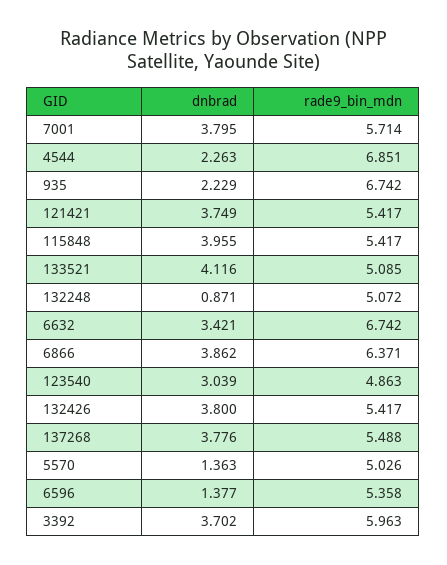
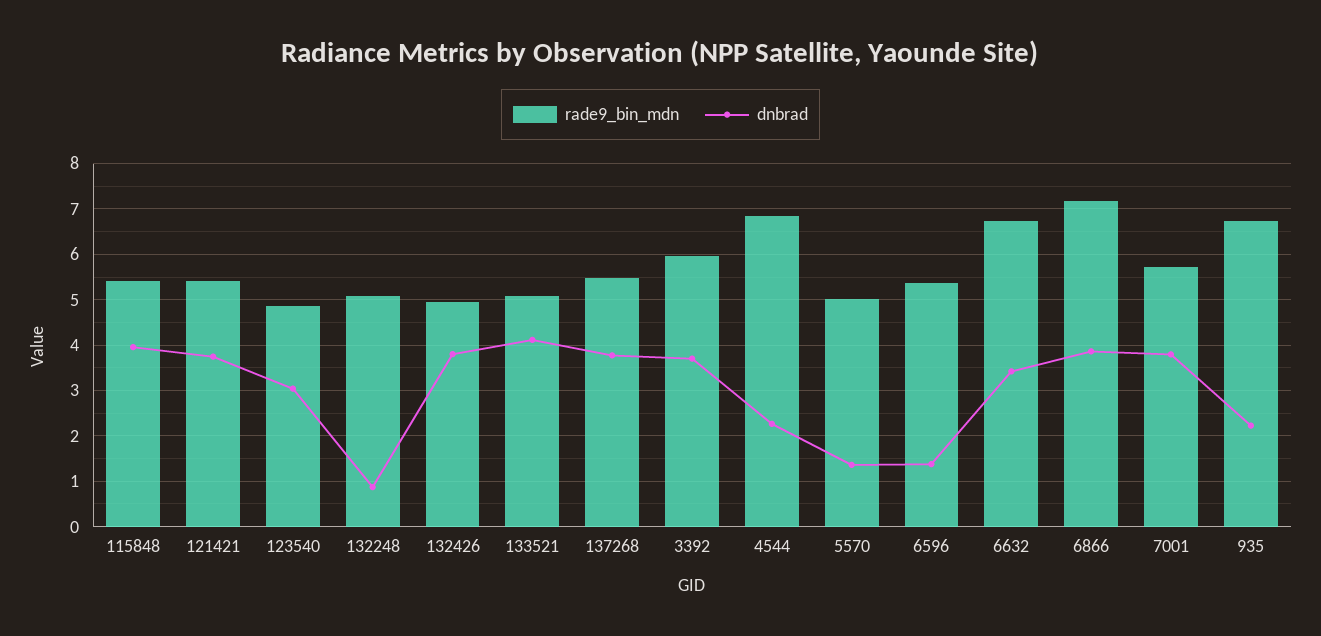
  {
    "dnbrad": {
      "7001": 3.795,
      "4544": 2.263,
      "935": 2.229,
      "121421": 3.749,
      "115848": 3.955,
      "133521": 4.116,
      "132248": 0.871,
      "6632": 3.421,
      "6866": 3.862,
      "123540": 3.039,
      "132426": 3.8,
      "137268": 3.776,
      "5570": 1.363,
      "6596": 1.377,
      "3392": 3.702
    },
    "rade9_bin_mdn": {
      "7001": 5.714,
      "4544": 6.851,
      "935": 6.742,
      "121421": 5.417,
      "115848": 5.417,
      "133521": 5.085,
      "132248": 5.072,
      "6632": 6.742,
-     "6866": 6.371,
+     "6866": 7.2,
      "123540": 4.863,
-     "132426": 5.417,
+     "132426": 5,
      "137268": 5.488,
      "5570": 5.026,
      "6596": 5.358,
      "3392": 5.963
    }
  }

